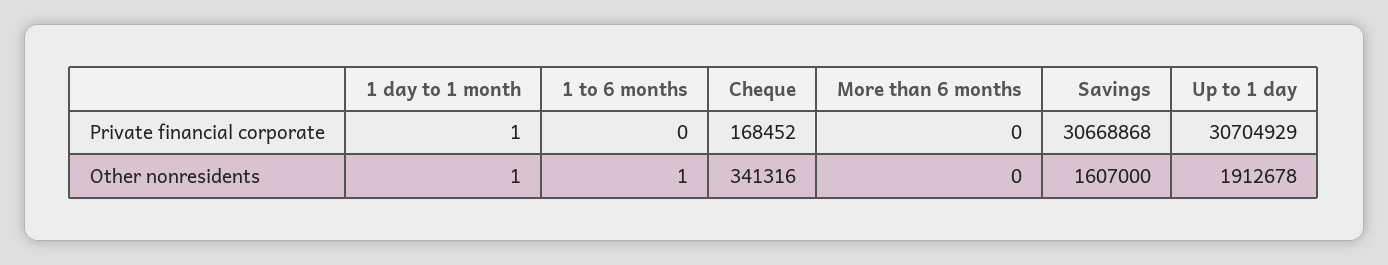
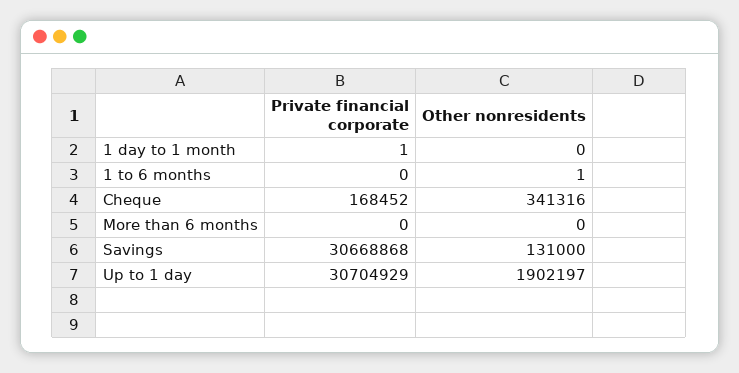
  {
    "1 day to 1 month": {
      "Private financial corporate": 1,
-     "Other nonresidents": 1
+     "Other nonresidents": 0
    },
    "1 to 6 months": {
      "Private financial corporate": 0,
      "Other nonresidents": 1
    },
    "Cheque": {
      "Private financial corporate": 168452,
      "Other nonresidents": 341316
    },
    "More than 6 months": {
      "Private financial corporate": 0,
      "Other nonresidents": 0
    },
    "Savings": {
      "Private financial corporate": 30668868,
-     "Other nonresidents": 1607000
+     "Other nonresidents": 131000
    },
    "Up to 1 day": {
      "Private financial corporate": 30704929,
-     "Other nonresidents": 1912678
+     "Other nonresidents": 1902197
    }
  }

